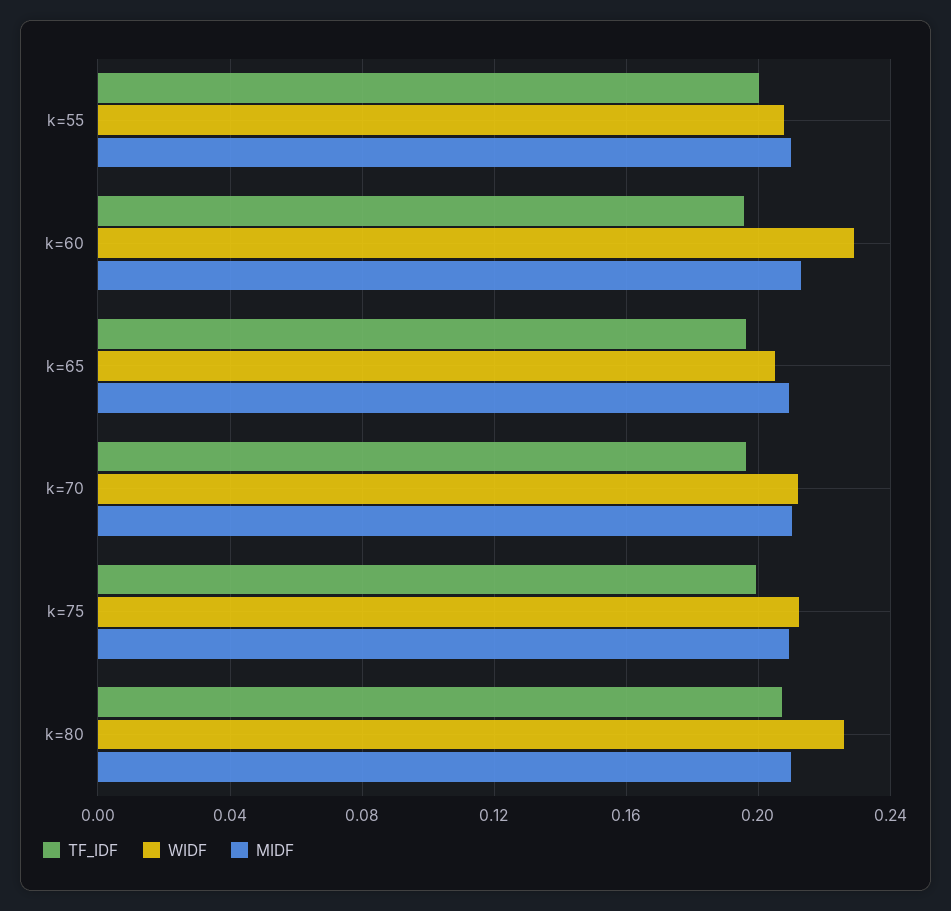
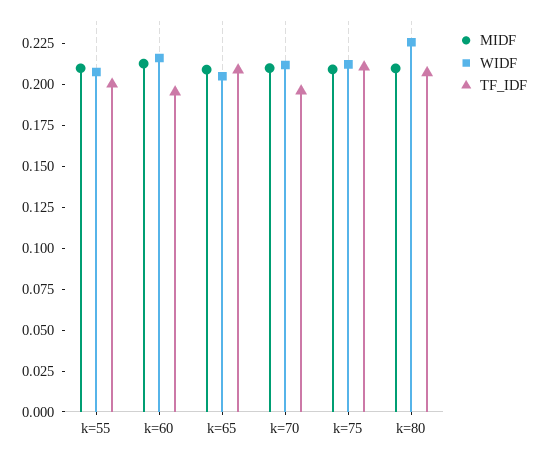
  {
    "TF_IDF": {
      "k=55": 0.2,
      "k=60": 0.195,
-     "k=65": 0.195,
+     "k=65": 0.21,
      "k=70": 0.195,
-     "k=75": 0.2,
+     "k=75": 0.21,
      "k=80": 0.205
    },
    "WIDF": {
      "k=55": 0.21,
-     "k=60": 0.23,
+     "k=60": 0.215,
      "k=65": 0.205,
      "k=70": 0.21,
      "k=75": 0.21,
      "k=80": 0.225
    },
    "MIDF": {
      "k=55": 0.21,
      "k=60": 0.215,
      "k=65": 0.21,
      "k=70": 0.21,
      "k=75": 0.21,
      "k=80": 0.21
    }
  }

